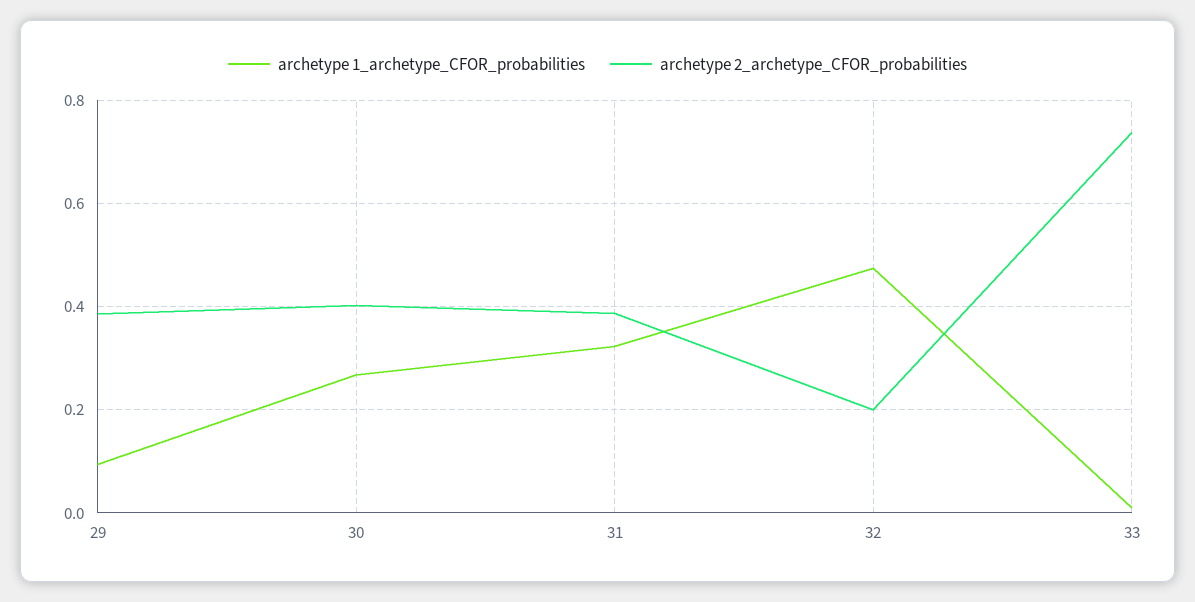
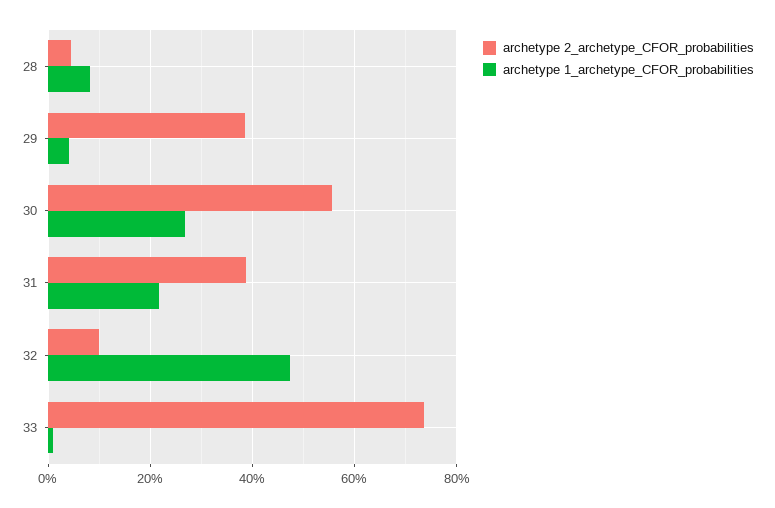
  {
    "archetype 1_archetype_CFOR_probabilities": {
-     "29": 0.1,
+     "29": 0.04,
      "30": 0.26,
-     "31": 0.32,
+     "31": 0.22,
      "32": 0.48,
-     "33": 0.02
+     "33": 0.02,
+     "28": 0.08
    },
    "archetype 2_archetype_CFOR_probabilities": {
      "29": 0.38,
-     "30": 0.4,
+     "30": 0.56,
      "31": 0.38,
-     "32": 0.2,
+     "32": 0.1,
-     "33": 0.74
+     "33": 0.74,
+     "28": 0.04
    }
  }

